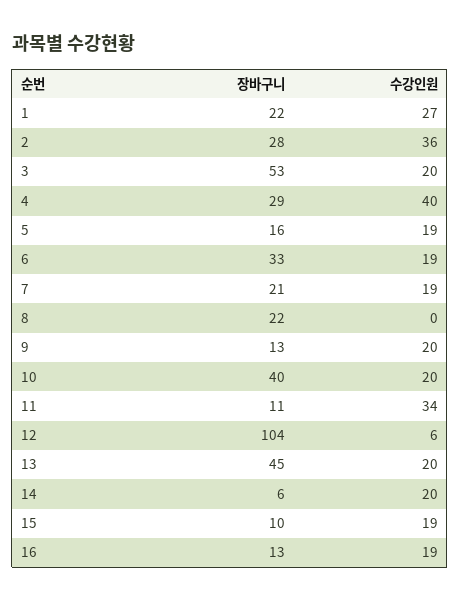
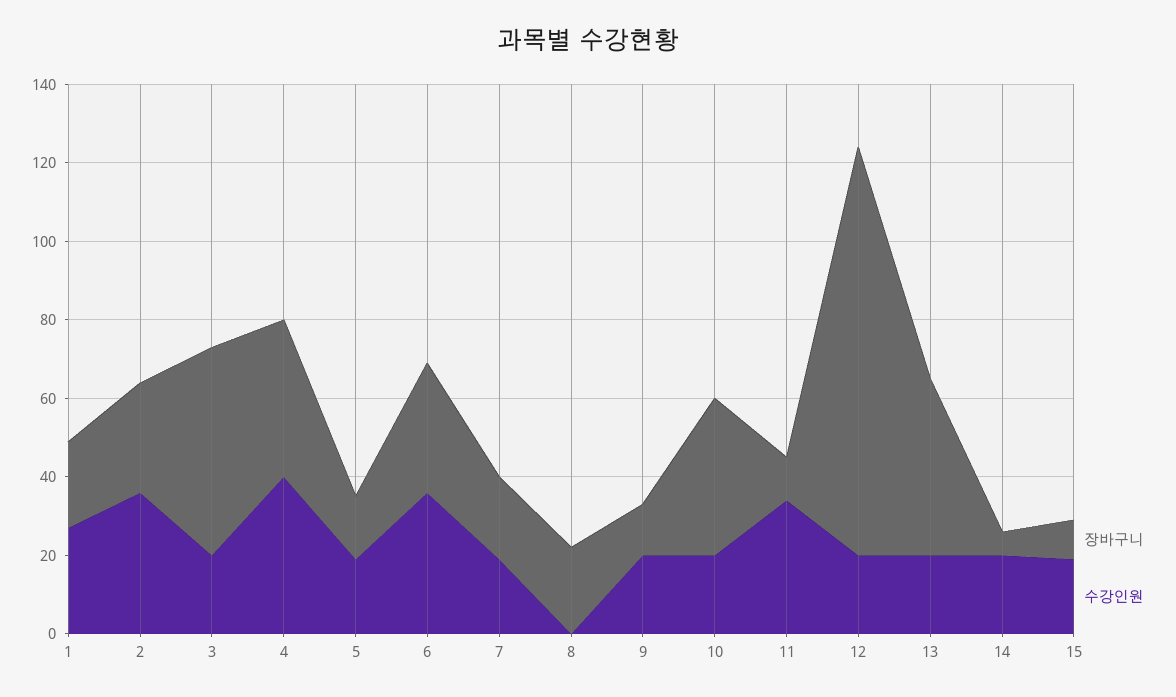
  {
    "장바구니": {
      "1": 22,
      "2": 28,
      "3": 53,
-     "4": 29,
+     "4": 40,
      "5": 16,
      "6": 33,
      "7": 21,
      "8": 22,
      "9": 13,
      "10": 40,
      "11": 11,
      "12": 104,
      "13": 45,
      "14": 6,
-     "15": 10,
+     "15": 10
-     "16": 13
    },
    "수강인원": {
      "1": 27,
      "2": 36,
      "3": 20,
      "4": 40,
      "5": 19,
-     "6": 19,
+     "6": 35,
      "7": 19,
      "8": 0,
      "9": 20,
      "10": 20,
      "11": 34,
-     "12": 6,
+     "12": 20,
      "13": 20,
      "14": 20,
-     "15": 19,
+     "15": 19
-     "16": 19
    }
  }

